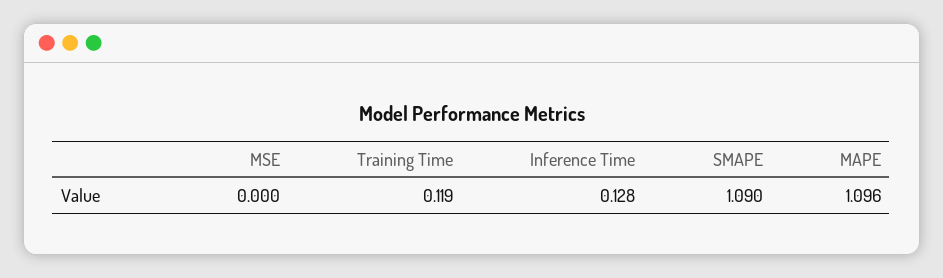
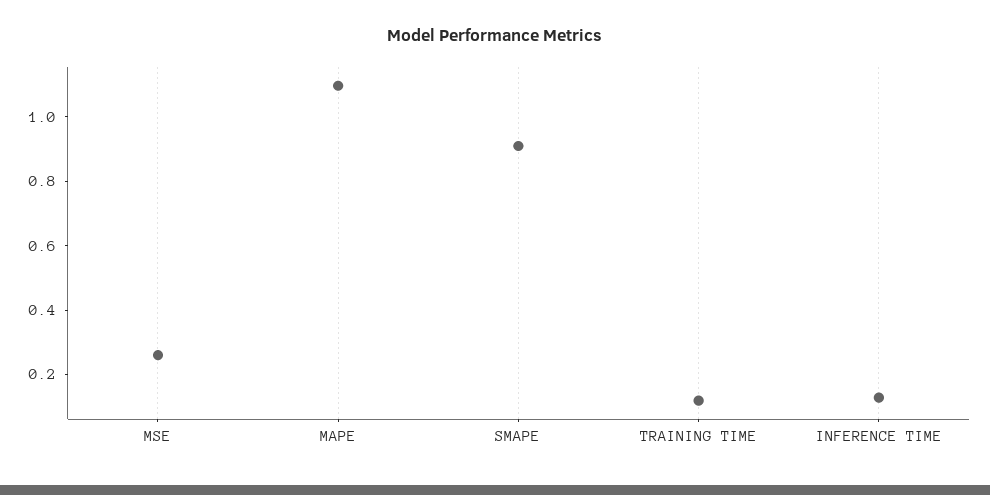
  {
-   "MSE": 0,
+   "MSE": 0.25,
    "Training Time": 0.119,
    "Inference Time": 0.128,
-   "SMAPE": 1.09,
+   "SMAPE": 0.9,
    "MAPE": 1.096
  }

